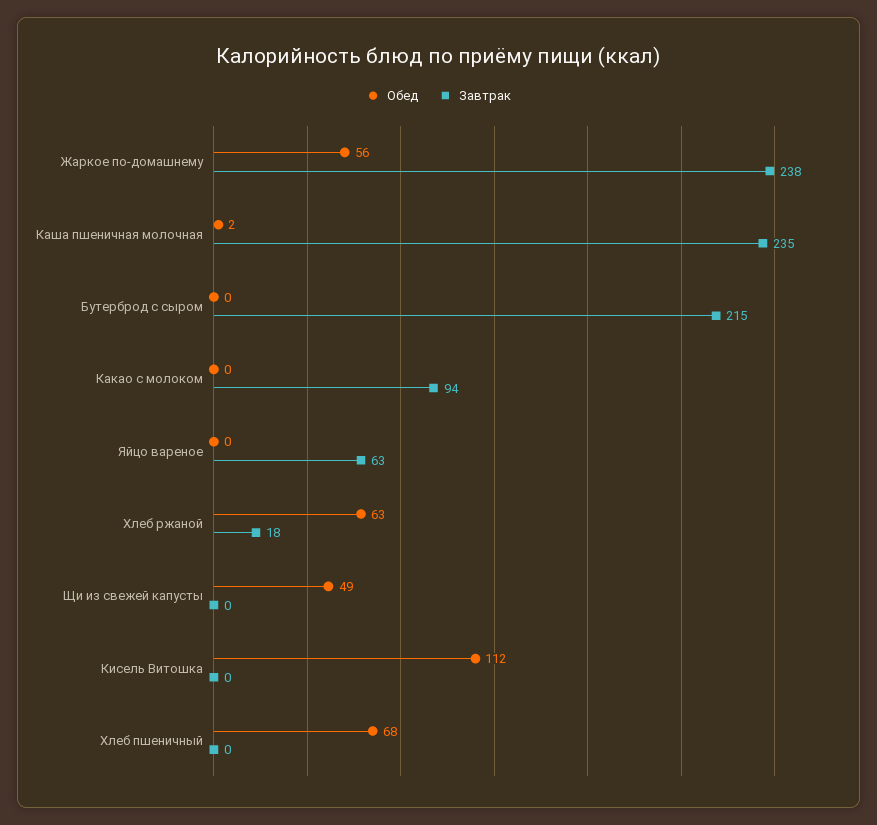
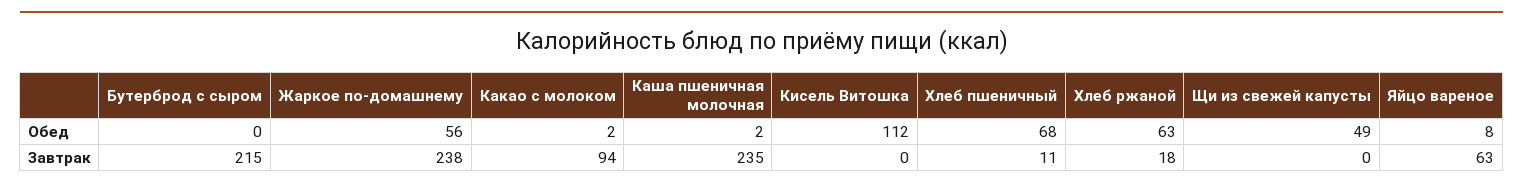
  {
    "Обед": {
      "Жаркое по-домашнему": 56,
      "Каша пшеничная молочная": 2,
      "Бутерброд с сыром": 0,
-     "Какао с молоком": 0,
+     "Какао с молоком": 2,
-     "Яйцо вареное": 0,
+     "Яйцо вареное": 8,
      "Хлеб ржаной": 63,
      "Щи из свежей капусты": 49,
      "Кисель Витошка": 112,
      "Хлеб пшеничный": 68
    },
    "Завтрак": {
      "Жаркое по-домашнему": 238,
      "Каша пшеничная молочная": 235,
      "Бутерброд с сыром": 215,
      "Какао с молоком": 94,
      "Яйцо вареное": 63,
      "Хлеб ржаной": 18,
      "Щи из свежей капусты": 0,
      "Кисель Витошка": 0,
-     "Хлеб пшеничный": 0
+     "Хлеб пшеничный": 11
    }
  }

